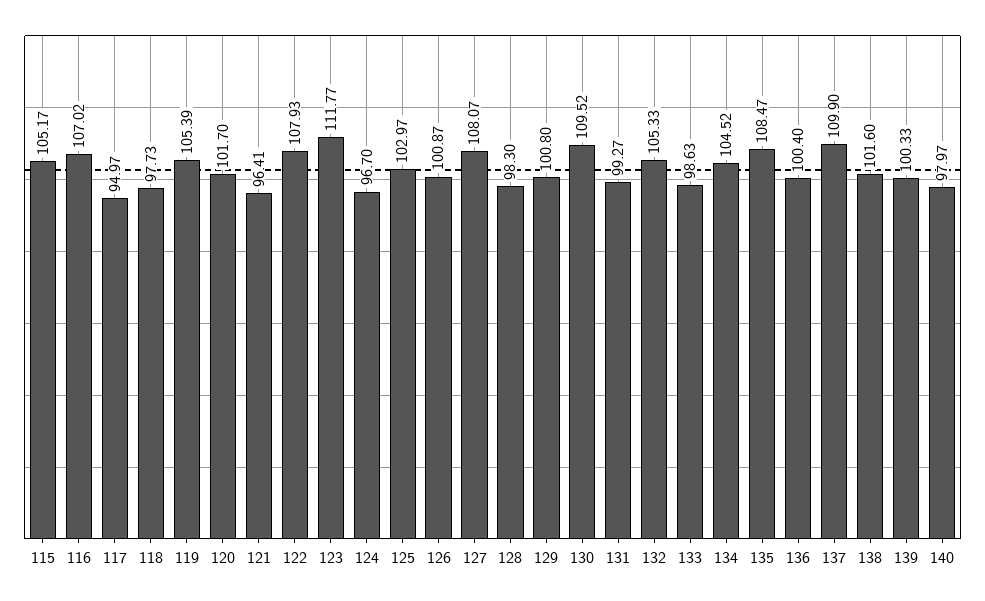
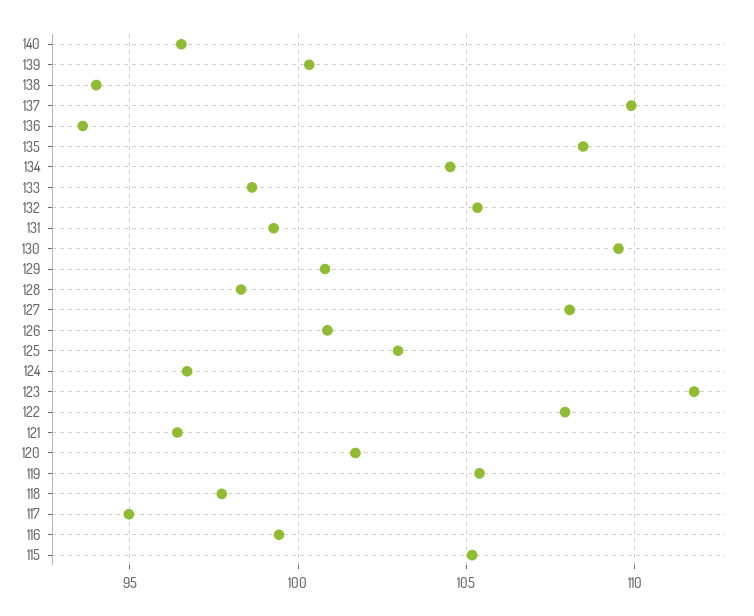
  {
    "115": 105.17,
-   "116": 107.02,
+   "116": 99.5,
    "117": 94.97,
    "118": 97.73,
    "119": 105.39,
    "120": 101.7,
    "121": 96.41,
    "122": 107.93,
    "123": 111.77,
    "124": 96.7,
    "125": 102.97,
    "126": 100.87,
    "127": 108.07,
    "128": 98.3,
    "129": 100.8,
    "130": 109.52,
    "131": 99.27,
    "132": 105.33,
    "133": 98.63,
    "134": 104.52,
    "135": 108.47,
-   "136": 100.4,
+   "136": 93.5,
    "137": 109.9,
-   "138": 101.6,
+   "138": 94,
    "139": 100.33,
-   "140": 97.97
+   "140": 96.5
  }

